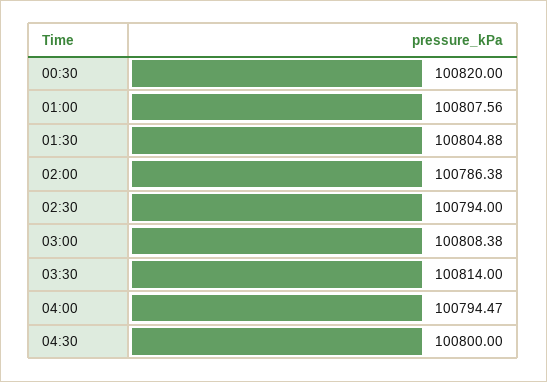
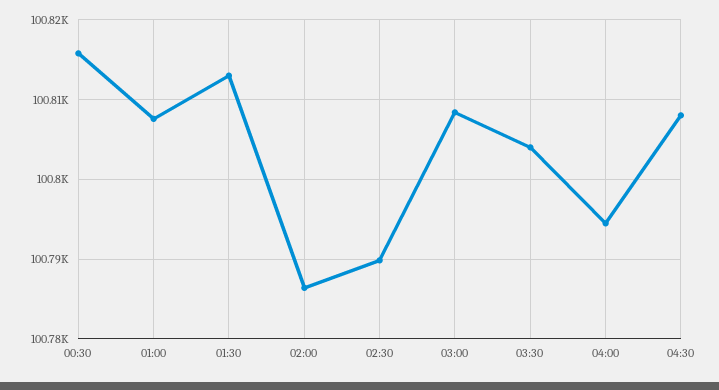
  {
-   "00:30": 100820,
+   "00:30": 100816,
    "01:00": 100807.56,
-   "01:30": 100804.88,
+   "01:30": 100813,
    "02:00": 100786.38,
-   "02:30": 100794,
+   "02:30": 100790,
    "03:00": 100808.38,
-   "03:30": 100814,
+   "03:30": 100804,
    "04:00": 100794.47,
-   "04:30": 100800
+   "04:30": 100808
  }

